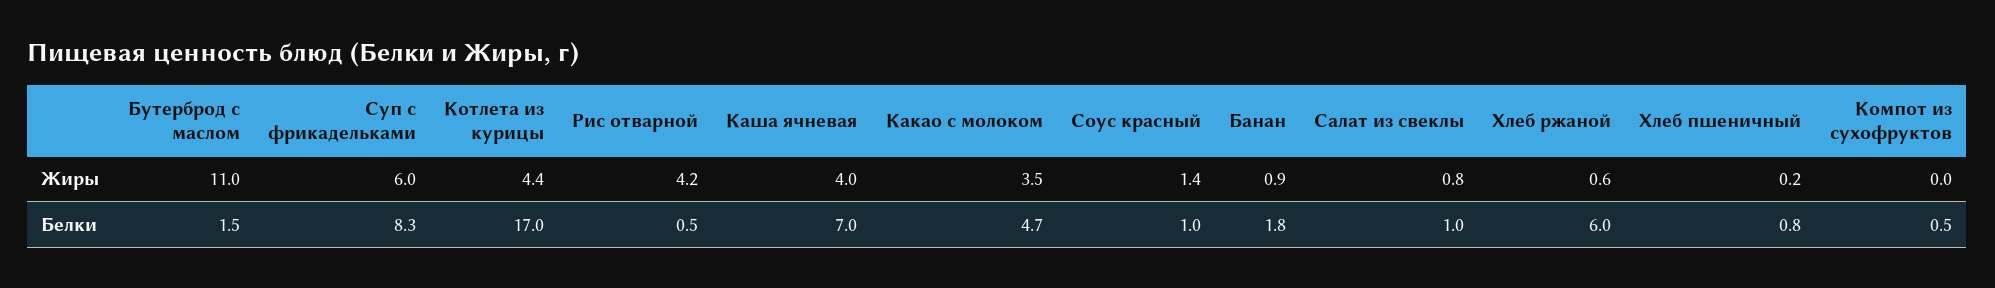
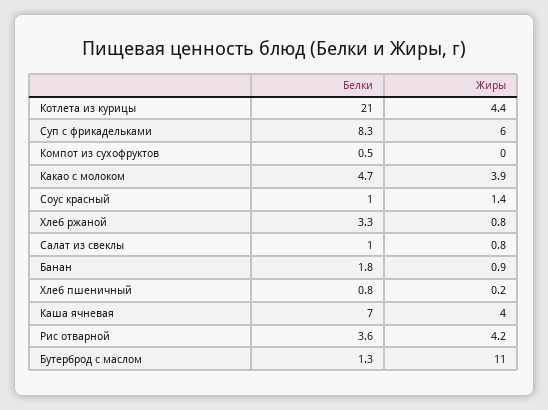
  {
    "Бутерброд с маслом": {
      "Жиры": 11,
-     "Белки": 1.5
+     "Белки": 1.3
    },
    "Суп с фрикадельками": {
      "Жиры": 6,
      "Белки": 8.3
    },
    "Котлета из курицы": {
      "Жиры": 4.4,
-     "Белки": 17
+     "Белки": 21
    },
    "Рис отварной": {
      "Жиры": 4.2,
-     "Белки": 0.5
+     "Белки": 3.6
    },
    "Каша ячневая": {
      "Жиры": 4,
      "Белки": 7
    },
    "Какао с молоком": {
-     "Жиры": 3.5,
+     "Жиры": 3.9,
      "Белки": 4.7
    },
    "Соус красный": {
      "Жиры": 1.4,
      "Белки": 1
    },
    "Банан": {
      "Жиры": 0.9,
      "Белки": 1.8
    },
    "Салат из свеклы": {
      "Жиры": 0.8,
      "Белки": 1
    },
    "Хлеб ржаной": {
-     "Жиры": 0.6,
+     "Жиры": 0.8,
-     "Белки": 6
+     "Белки": 3.3
    },
    "Хлеб пшеничный": {
      "Жиры": 0.2,
      "Белки": 0.8
    },
    "Компот из сухофруктов": {
      "Жиры": 0,
      "Белки": 0.5
    }
  }

